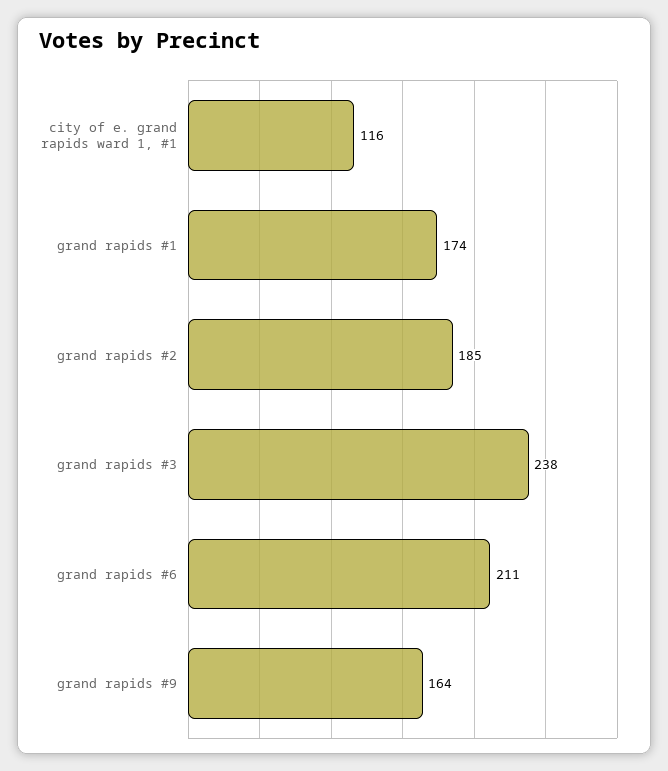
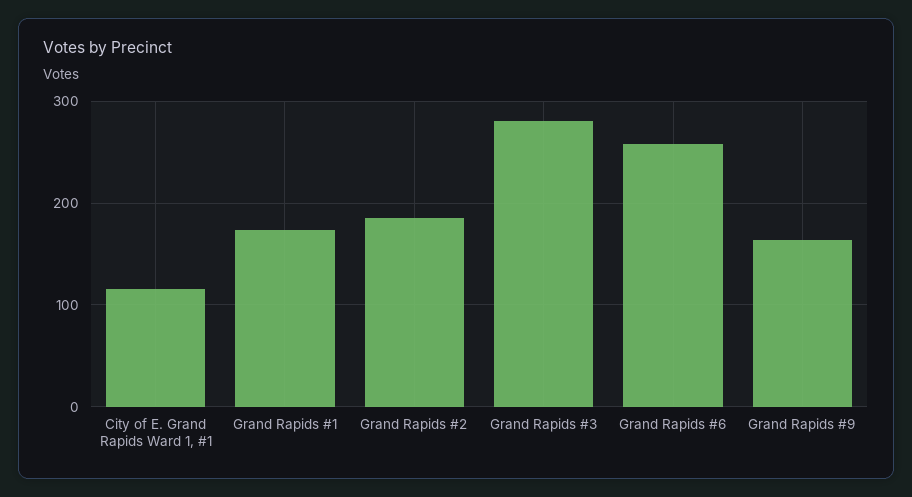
  {
    "city of e. grand rapids ward 1, #1": 116,
    "grand rapids #1": 174,
    "grand rapids #2": 185,
-   "grand rapids #3": 238,
+   "grand rapids #3": 280,
-   "grand rapids #6": 211,
+   "grand rapids #6": 260,
    "grand rapids #9": 164
  }

